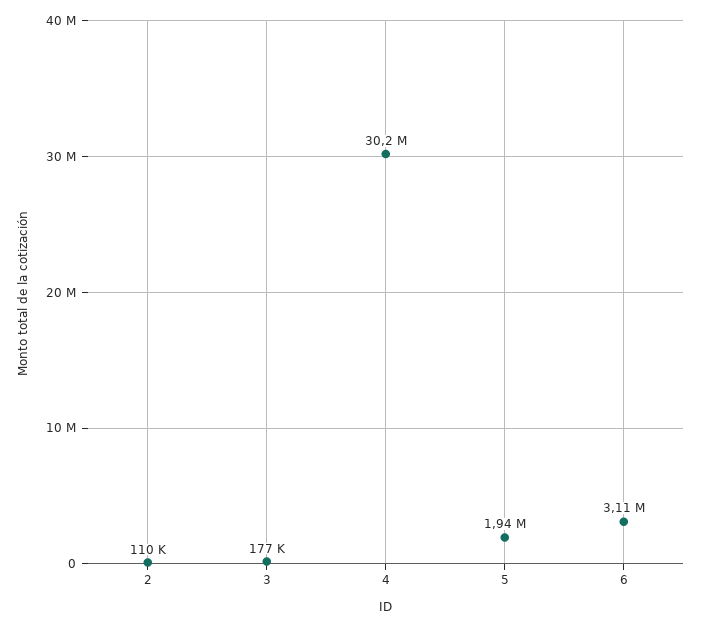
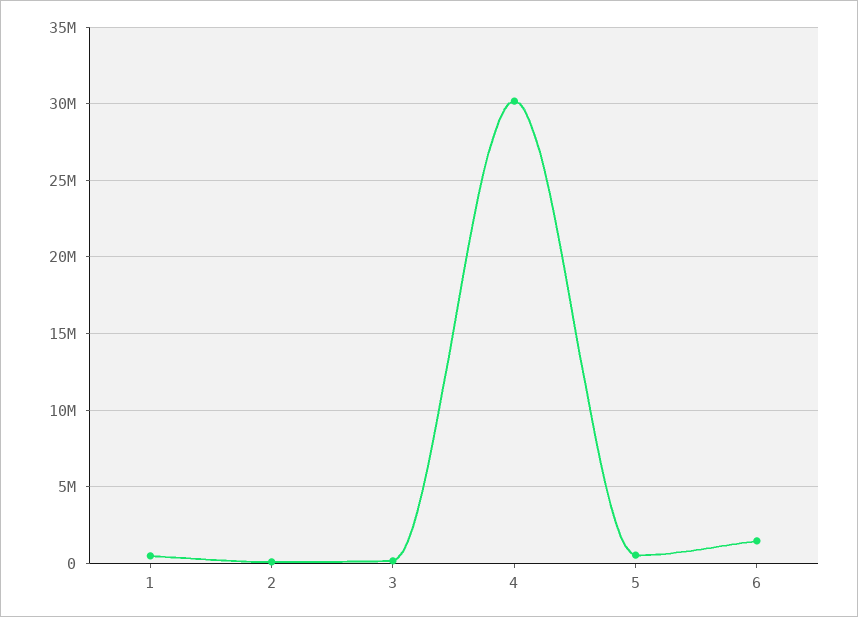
  {
    "2": 110000,
    "3": 177000,
    "4": 30200000,
-   "5": 1940000,
+   "5": 500000,
-   "6": 3110000
+   "6": 1500000,
+   "1": 500000
  }

